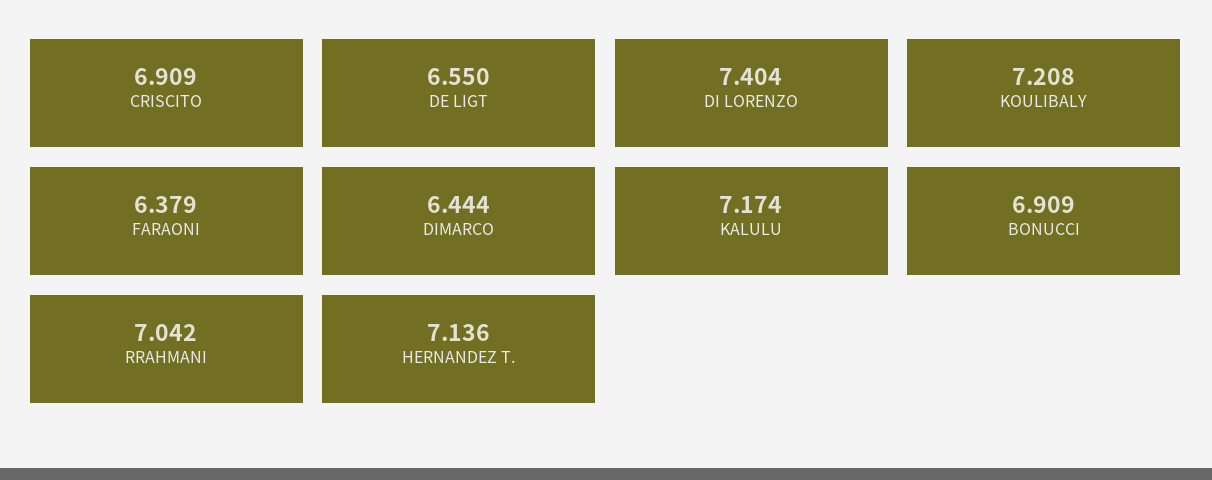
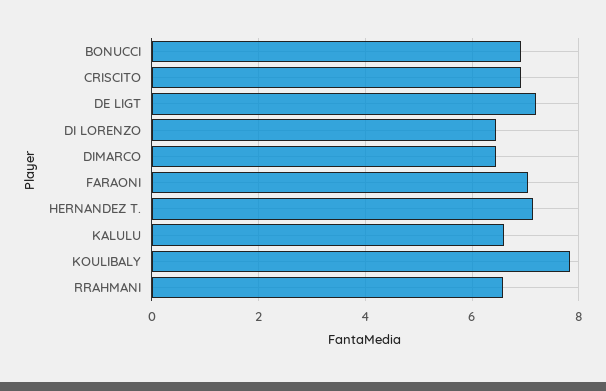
  {
    "CRISCITO": 6.909,
-   "DE LIGT": 6.55,
+   "DE LIGT": 7.2,
-   "DI LORENZO": 7.404,
+   "DI LORENZO": 6.4,
-   "KOULIBALY": 7.208,
+   "KOULIBALY": 7.8,
-   "FARAONI": 6.379,
+   "FARAONI": 7,
    "DIMARCO": 6.444,
-   "KALULU": 7.174,
+   "KALULU": 6.6,
    "BONUCCI": 6.909,
-   "RRAHMANI": 7.042,
+   "RRAHMANI": 6.6,
    "HERNANDEZ T.": 7.136
  }

